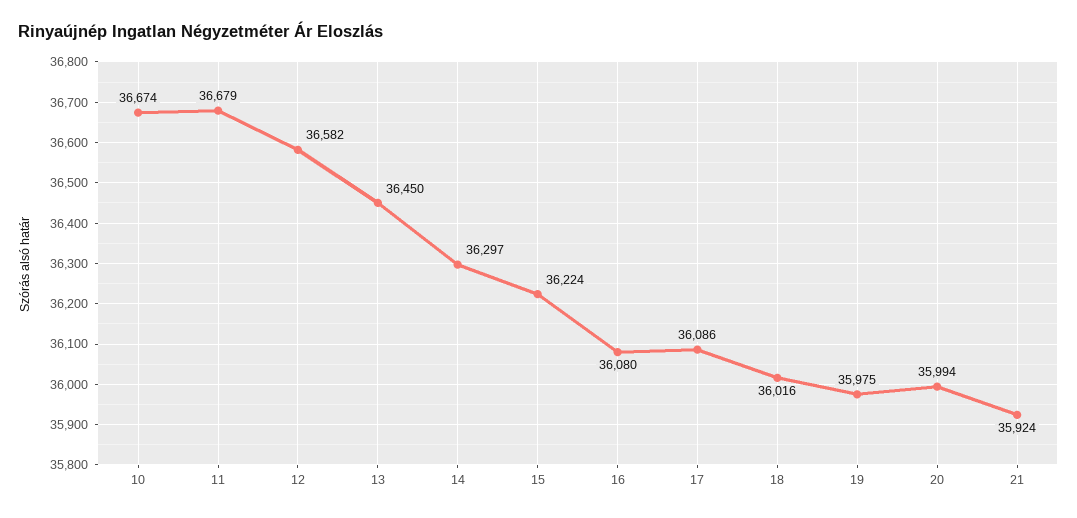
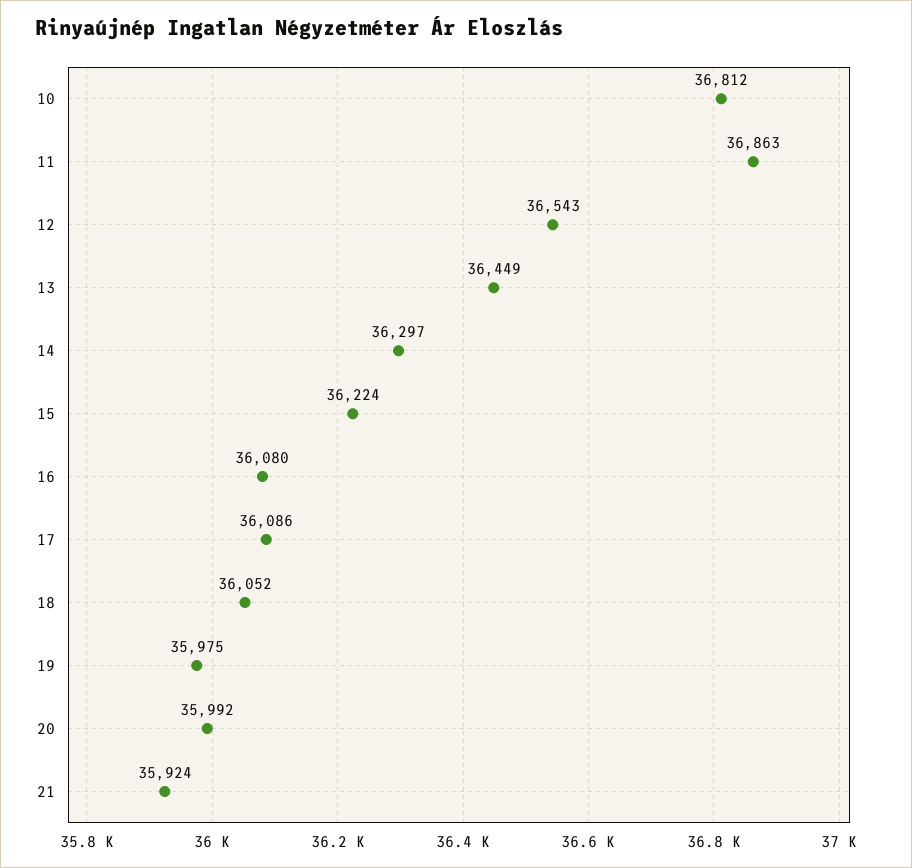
  {
-   "10": 36674,
+   "10": 36812,
-   "11": 36679,
+   "11": 36863,
-   "12": 36582,
+   "12": 36543,
-   "13": 36450,
+   "13": 36449,
    "14": 36297,
    "15": 36224,
    "16": 36080,
    "17": 36086,
-   "18": 36016,
+   "18": 36052,
    "19": 35975,
-   "20": 35994,
+   "20": 35992,
    "21": 35924
  }

